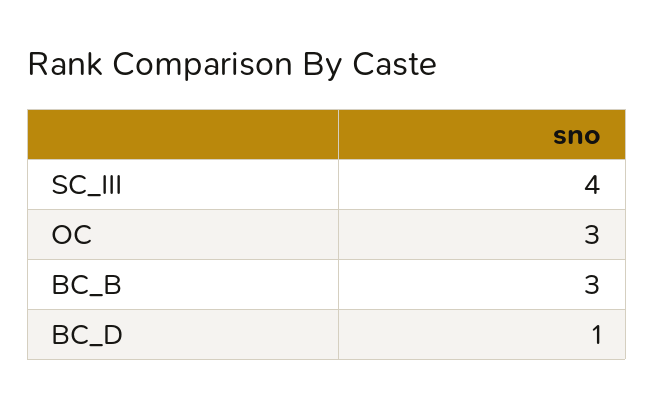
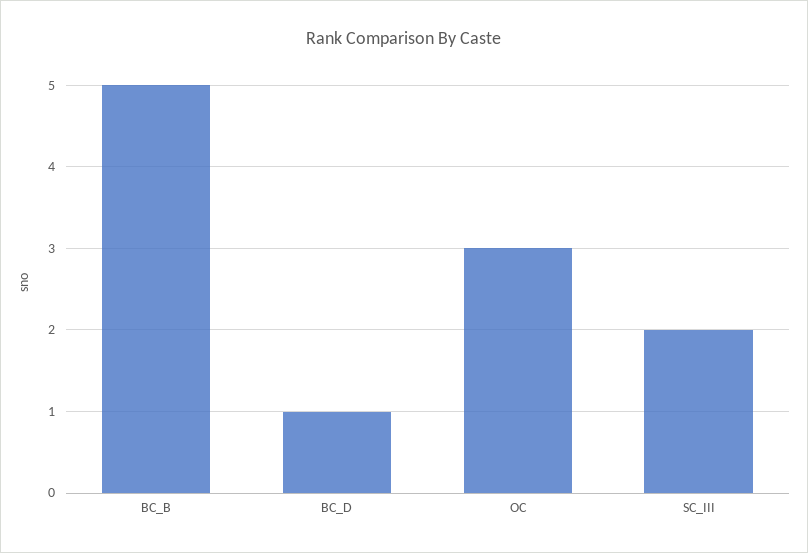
  {
-   "SC_III": 4,
+   "SC_III": 2,
    "OC": 3,
-   "BC_B": 3,
+   "BC_B": 5,
    "BC_D": 1
  }

